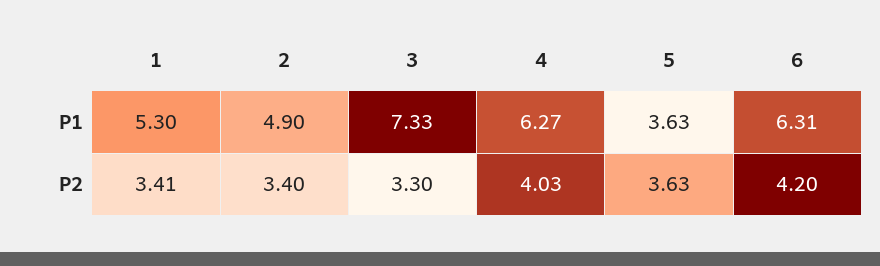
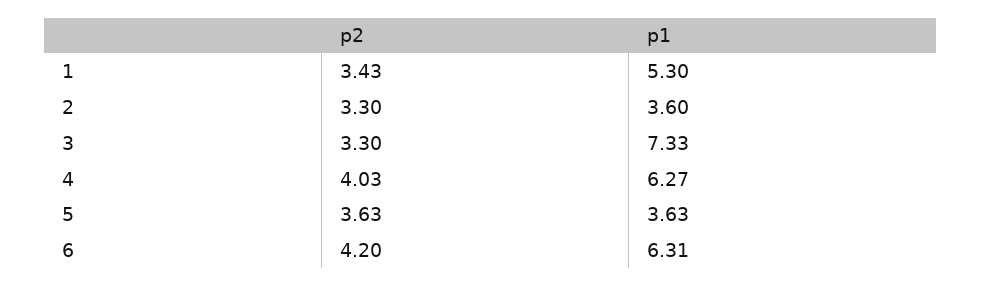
  {
    "1": {
      "P1": 5.3,
-     "P2": 3.41
+     "P2": 3.43
    },
    "2": {
-     "P1": 4.9,
+     "P1": 3.6,
-     "P2": 3.4
+     "P2": 3.3
    },
    "3": {
      "P1": 7.33,
      "P2": 3.3
    },
    "4": {
      "P1": 6.27,
      "P2": 4.03
    },
    "5": {
      "P1": 3.63,
      "P2": 3.63
    },
    "6": {
      "P1": 6.31,
      "P2": 4.2
    }
  }

